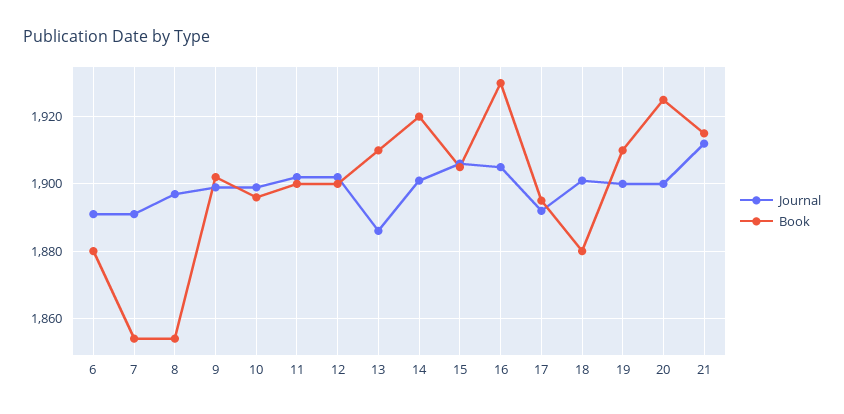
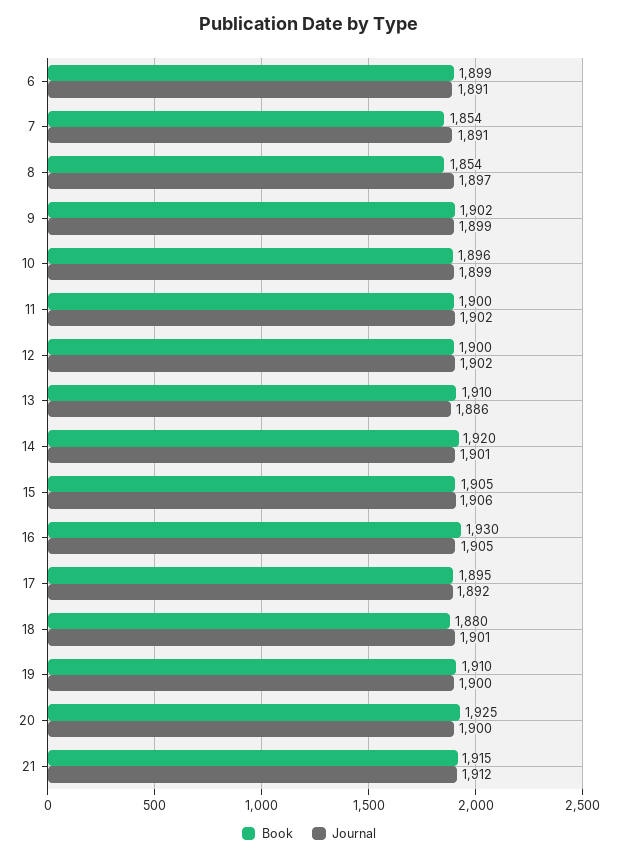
  {
    "Journal": {
      "6": 1891,
      "7": 1891,
      "8": 1897,
      "9": 1899,
      "10": 1899,
      "11": 1902,
      "12": 1902,
      "13": 1886,
      "14": 1901,
      "15": 1906,
      "16": 1905,
      "17": 1892,
      "18": 1901,
      "19": 1900,
      "20": 1900,
      "21": 1912
    },
    "Book": {
-     "6": 1880,
+     "6": 1899,
      "7": 1854,
      "8": 1854,
      "9": 1902,
      "10": 1896,
      "11": 1900,
      "12": 1900,
      "13": 1910,
      "14": 1920,
      "15": 1905,
      "16": 1930,
      "17": 1895,
      "18": 1880,
      "19": 1910,
      "20": 1925,
      "21": 1915
    }
  }

